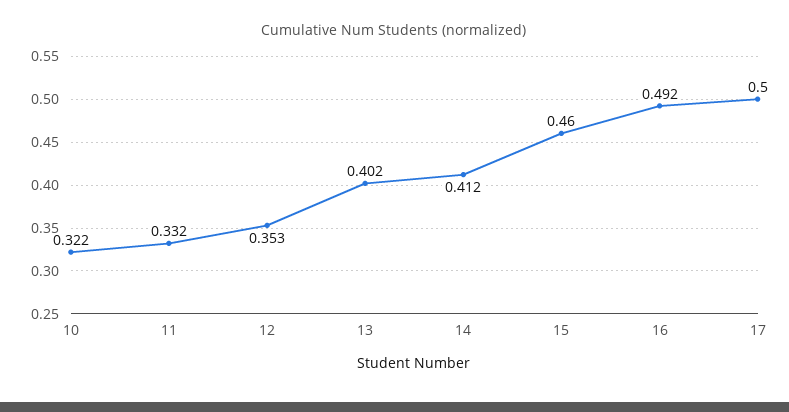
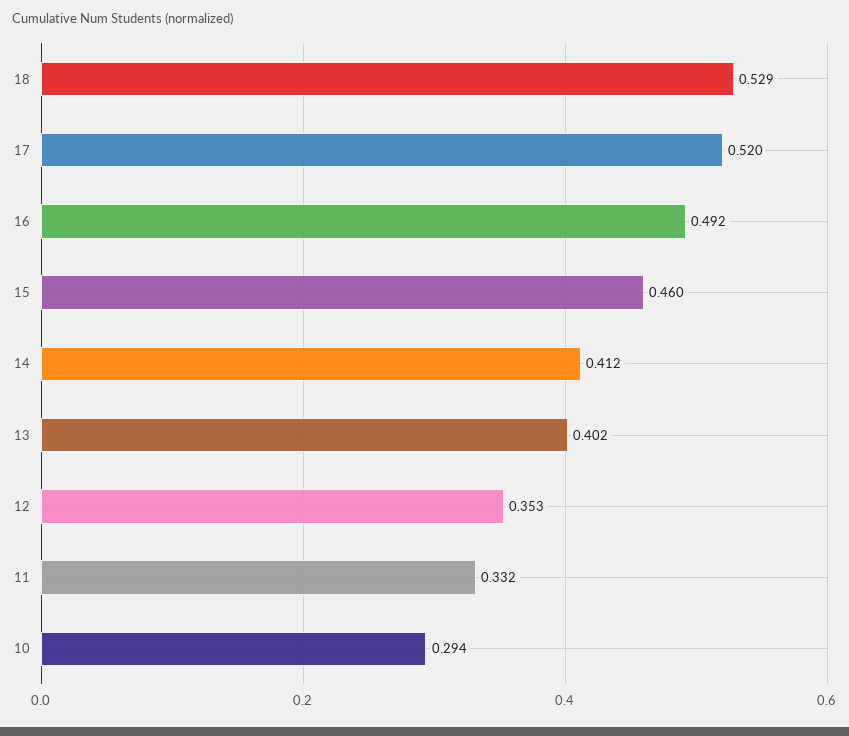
  {
-   "10": 0.322,
+   "10": 0.294,
    "11": 0.332,
    "12": 0.353,
    "13": 0.402,
    "14": 0.412,
    "15": 0.46,
    "16": 0.492,
-   "17": 0.5
+   "17": 0.52,
+   "18": 0.529
  }

